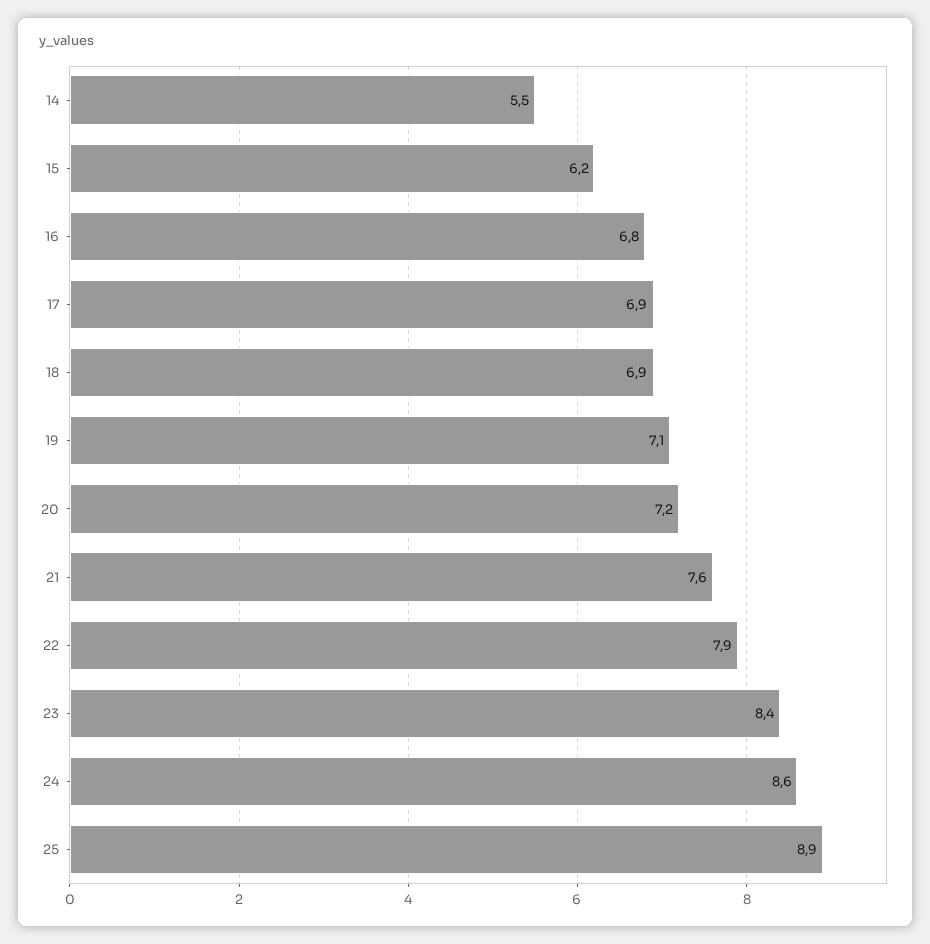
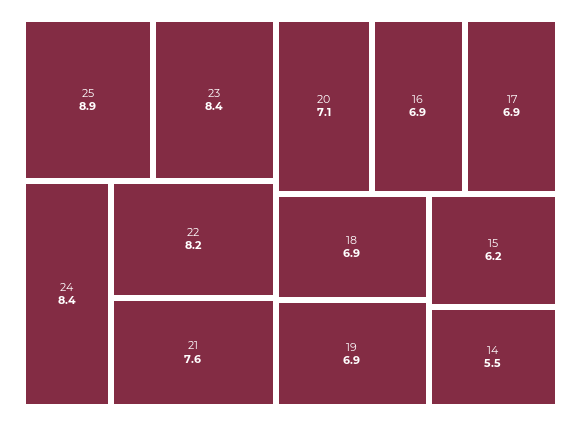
  {
    "14": 5.5,
    "15": 6.2,
-   "16": 6.8,
+   "16": 6.9,
    "17": 6.9,
    "18": 6.9,
-   "19": 7.1,
+   "19": 6.9,
-   "20": 7.2,
+   "20": 7.1,
    "21": 7.6,
-   "22": 7.9,
+   "22": 8.2,
    "23": 8.4,
-   "24": 8.6,
+   "24": 8.4,
    "25": 8.9
  }

